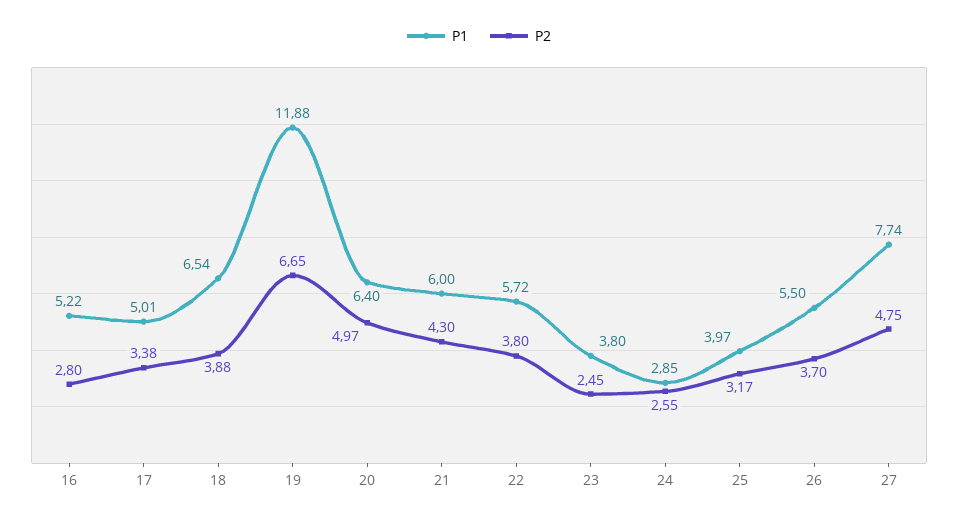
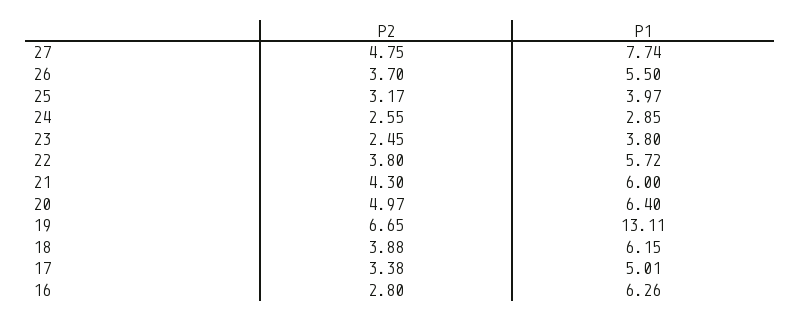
  {
    "P1": {
-     "16": 5.22,
+     "16": 6.26,
      "17": 5.01,
-     "18": 6.54,
+     "18": 6.15,
-     "19": 11.88,
+     "19": 13.11,
      "20": 6.4,
      "21": 6,
      "22": 5.72,
      "23": 3.8,
      "24": 2.85,
      "25": 3.97,
      "26": 5.5,
      "27": 7.74
    },
    "P2": {
      "16": 2.8,
      "17": 3.38,
      "18": 3.88,
      "19": 6.65,
      "20": 4.97,
      "21": 4.3,
      "22": 3.8,
      "23": 2.45,
      "24": 2.55,
      "25": 3.17,
      "26": 3.7,
      "27": 4.75
    }
  }

